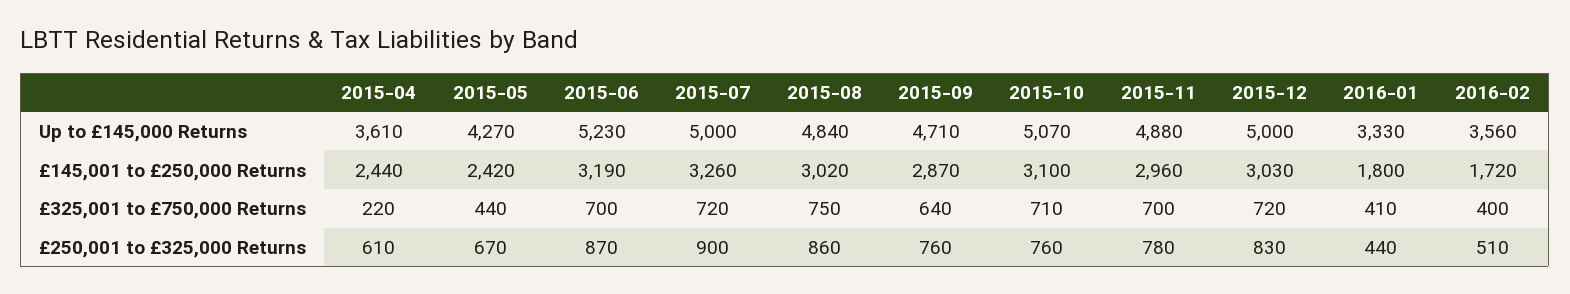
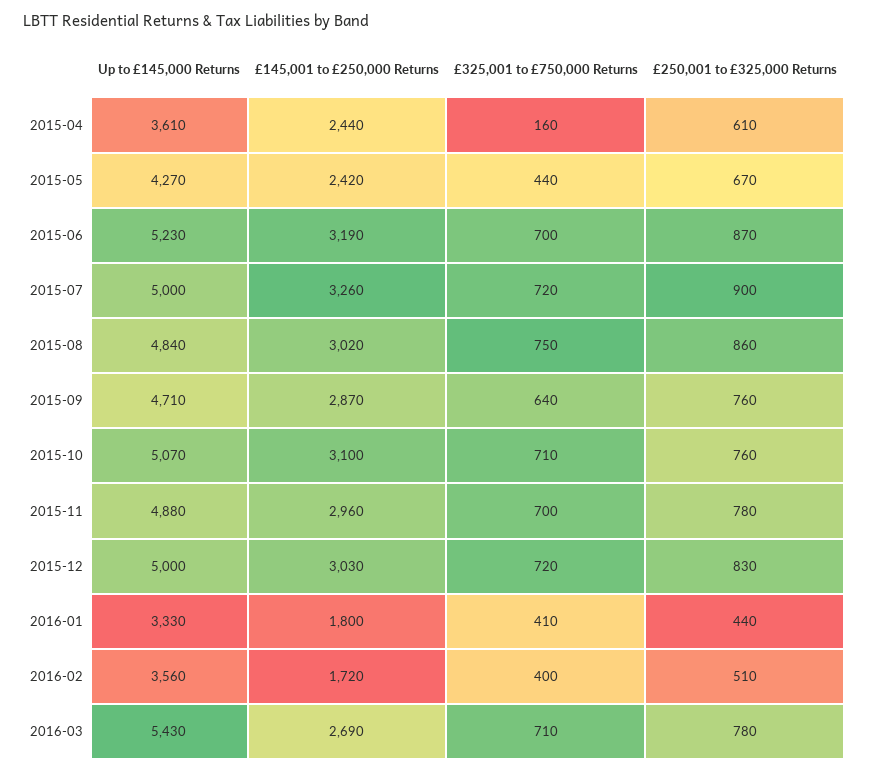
  {
    "2015-04": {
      "Up to £145,000 Returns": 3610,
      "£145,001 to £250,000 Returns": 2440,
-     "£325,001 to £750,000 Returns": 220,
+     "£325,001 to £750,000 Returns": 160,
      "£250,001 to £325,000 Returns": 610
    },
    "2015-05": {
      "Up to £145,000 Returns": 4270,
      "£145,001 to £250,000 Returns": 2420,
      "£325,001 to £750,000 Returns": 440,
      "£250,001 to £325,000 Returns": 670
    },
    "2015-06": {
      "Up to £145,000 Returns": 5230,
      "£145,001 to £250,000 Returns": 3190,
      "£325,001 to £750,000 Returns": 700,
      "£250,001 to £325,000 Returns": 870
    },
    "2015-07": {
      "Up to £145,000 Returns": 5000,
      "£145,001 to £250,000 Returns": 3260,
      "£325,001 to £750,000 Returns": 720,
      "£250,001 to £325,000 Returns": 900
    },
    "2015-08": {
      "Up to £145,000 Returns": 4840,
      "£145,001 to £250,000 Returns": 3020,
      "£325,001 to £750,000 Returns": 750,
      "£250,001 to £325,000 Returns": 860
    },
    "2015-09": {
      "Up to £145,000 Returns": 4710,
      "£145,001 to £250,000 Returns": 2870,
      "£325,001 to £750,000 Returns": 640,
      "£250,001 to £325,000 Returns": 760
    },
    "2015-10": {
      "Up to £145,000 Returns": 5070,
      "£145,001 to £250,000 Returns": 3100,
      "£325,001 to £750,000 Returns": 710,
      "£250,001 to £325,000 Returns": 760
    },
    "2015-11": {
      "Up to £145,000 Returns": 4880,
      "£145,001 to £250,000 Returns": 2960,
      "£325,001 to £750,000 Returns": 700,
      "£250,001 to £325,000 Returns": 780
    },
    "2015-12": {
      "Up to £145,000 Returns": 5000,
      "£145,001 to £250,000 Returns": 3030,
      "£325,001 to £750,000 Returns": 720,
      "£250,001 to £325,000 Returns": 830
    },
    "2016-01": {
      "Up to £145,000 Returns": 3330,
      "£145,001 to £250,000 Returns": 1800,
      "£325,001 to £750,000 Returns": 410,
      "£250,001 to £325,000 Returns": 440
    },
    "2016-02": {
      "Up to £145,000 Returns": 3560,
      "£145,001 to £250,000 Returns": 1720,
      "£325,001 to £750,000 Returns": 400,
      "£250,001 to £325,000 Returns": 510
-   }
+   },
+   "2016-03": {
+     "Up to £145,000 Returns": 5430,
+     "£145,001 to £250,000 Returns": 2690,
+     "£325,001 to £750,000 Returns": 710,
+     "£250,001 to £325,000 Returns": 780
+   }
  }

